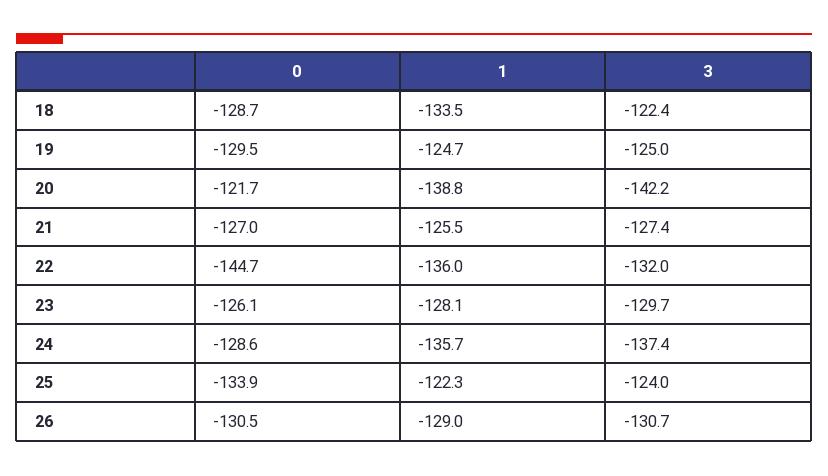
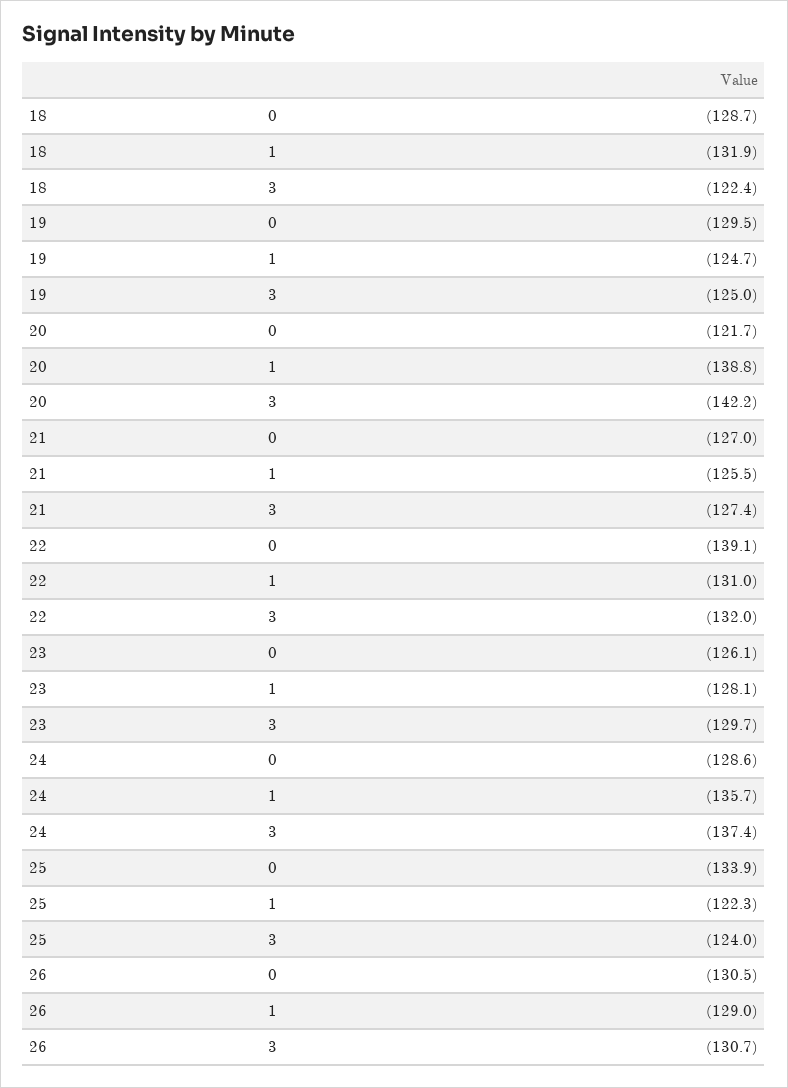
  {
    "0": {
      "18": -128.7,
      "19": -129.5,
      "20": -121.7,
      "21": -127,
-     "22": -144.7,
+     "22": -139.1,
      "23": -126.1,
      "24": -128.6,
      "25": -133.9,
      "26": -130.5
    },
    "1": {
-     "18": -133.5,
+     "18": -131.9,
      "19": -124.7,
      "20": -138.8,
      "21": -125.5,
-     "22": -136,
+     "22": -131,
      "23": -128.1,
      "24": -135.7,
      "25": -122.3,
      "26": -129
    },
    "3": {
      "18": -122.4,
      "19": -125,
      "20": -142.2,
      "21": -127.4,
      "22": -132,
      "23": -129.7,
      "24": -137.4,
      "25": -124,
      "26": -130.7
    }
  }

